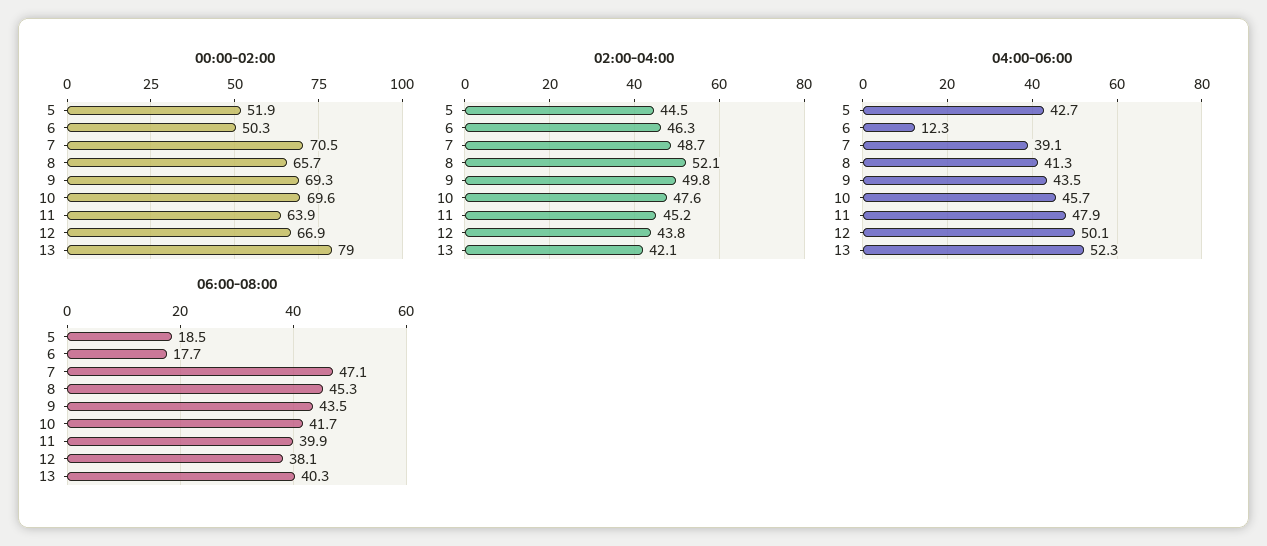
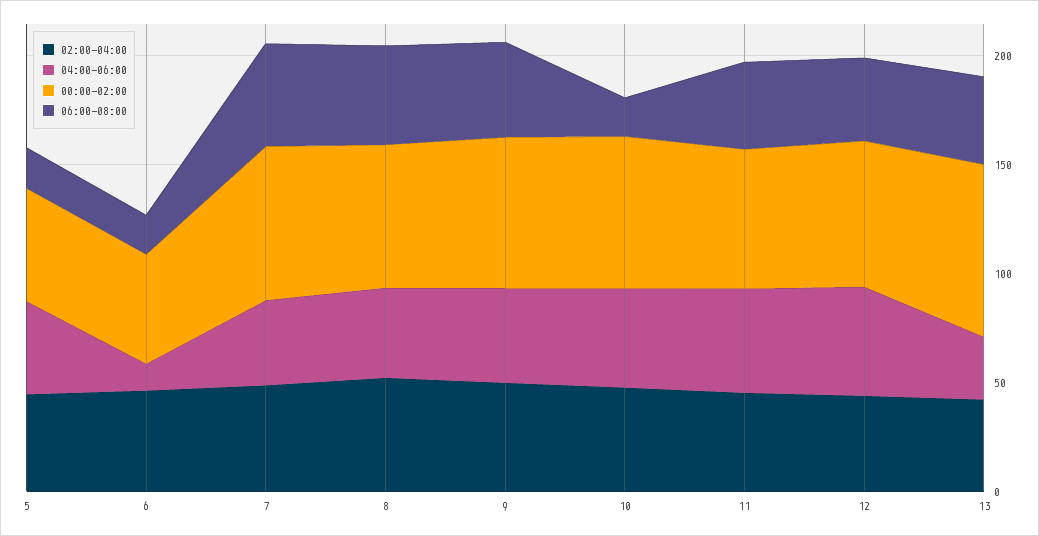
  {
    "00:00-02:00": {
      "5": 51.9,
      "6": 50.3,
      "7": 70.5,
      "8": 65.7,
      "9": 69.3,
      "10": 69.6,
      "11": 63.9,
      "12": 66.9,
      "13": 79
    },
    "02:00-04:00": {
      "5": 44.5,
      "6": 46.3,
      "7": 48.7,
      "8": 52.1,
      "9": 49.8,
      "10": 47.6,
      "11": 45.2,
      "12": 43.8,
      "13": 42.1
    },
    "04:00-06:00": {
      "5": 42.7,
      "6": 12.3,
      "7": 39.1,
      "8": 41.3,
      "9": 43.5,
      "10": 45.7,
      "11": 47.9,
      "12": 50.1,
-     "13": 52.3
+     "13": 30
    },
    "06:00-08:00": {
      "5": 18.5,
      "6": 17.7,
      "7": 47.1,
      "8": 45.3,
      "9": 43.5,
-     "10": 41.7,
+     "10": 20,
      "11": 39.9,
      "12": 38.1,
      "13": 40.3
    }
  }

